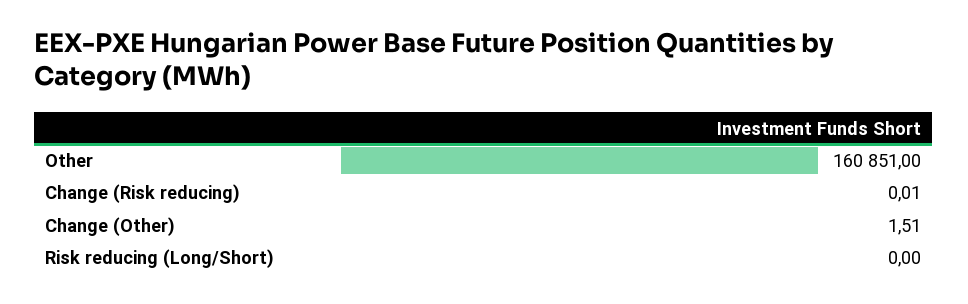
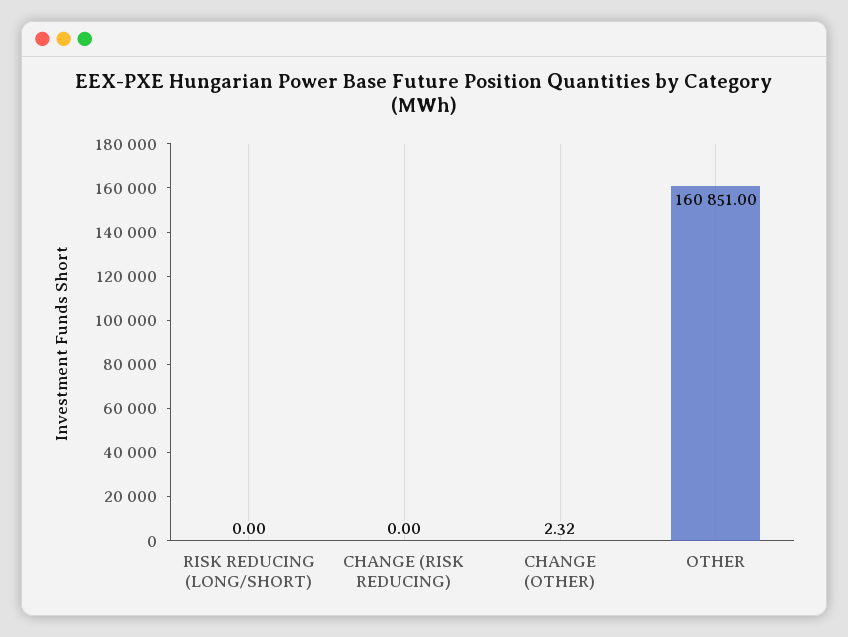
  {
    "Other": 160851,
-   "Change (Risk reducing)": 0.01,
+   "Change (Risk reducing)": 0,
-   "Change (Other)": 1.51,
+   "Change (Other)": 2.32,
    "Risk reducing (Long/Short)": 0
  }

